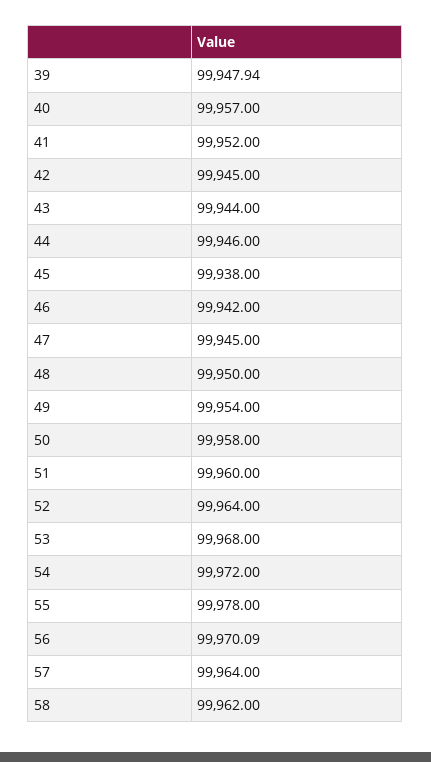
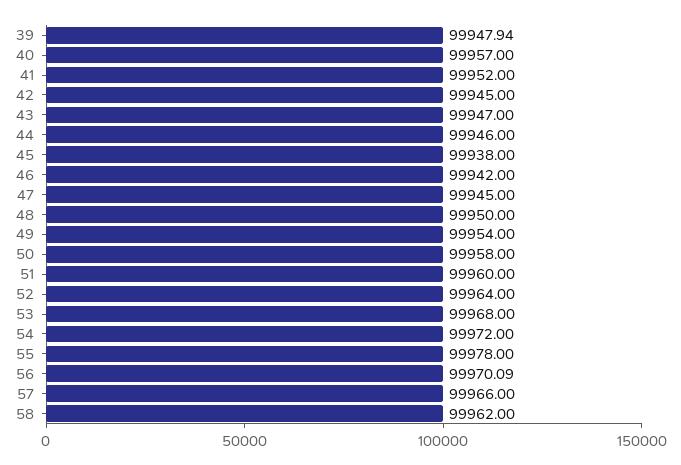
  {
    "39": 99947.94,
    "40": 99957,
    "41": 99952,
    "42": 99945,
-   "43": 99944,
+   "43": 99947,
    "44": 99946,
    "45": 99938,
    "46": 99942,
    "47": 99945,
    "48": 99950,
    "49": 99954,
    "50": 99958,
    "51": 99960,
    "52": 99964,
    "53": 99968,
    "54": 99972,
    "55": 99978,
    "56": 99970.09,
-   "57": 99964,
+   "57": 99966,
    "58": 99962
  }

